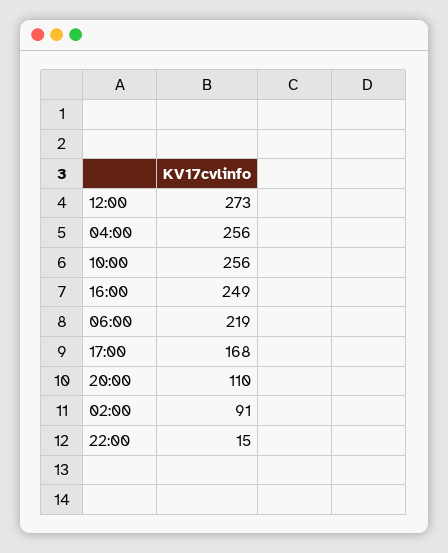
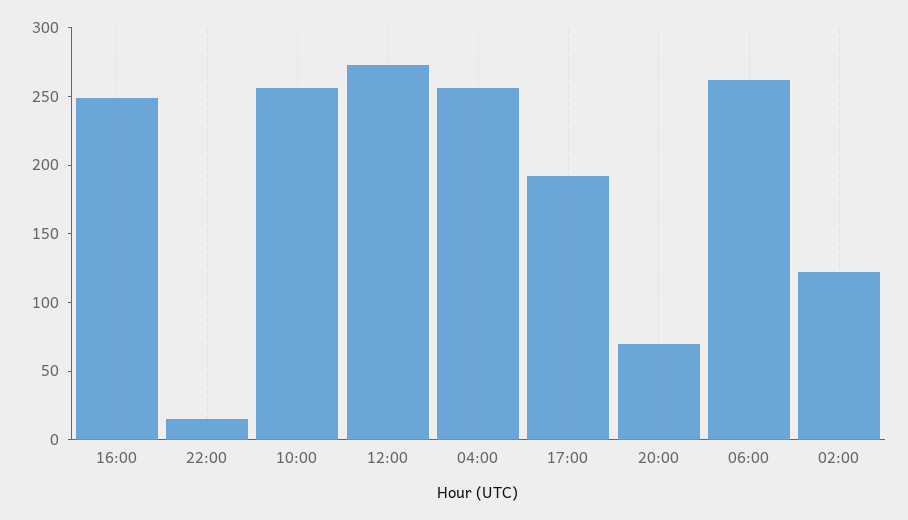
  {
    "12:00": 273,
    "04:00": 256,
    "10:00": 256,
    "16:00": 249,
-   "06:00": 219,
+   "06:00": 260,
-   "17:00": 168,
+   "17:00": 190,
-   "20:00": 110,
+   "20:00": 70,
-   "02:00": 91,
+   "02:00": 120,
    "22:00": 15
  }

